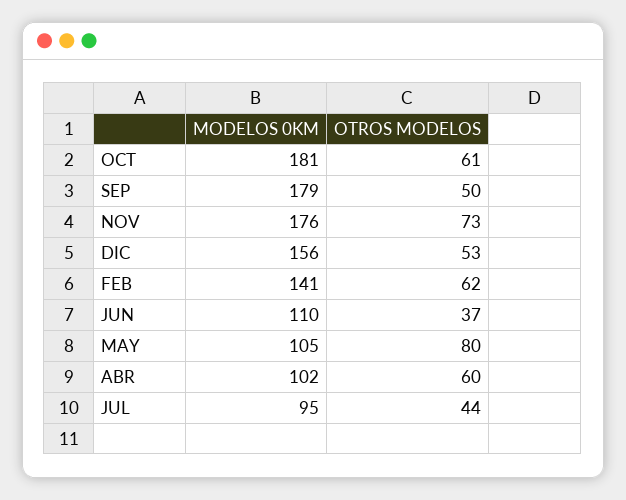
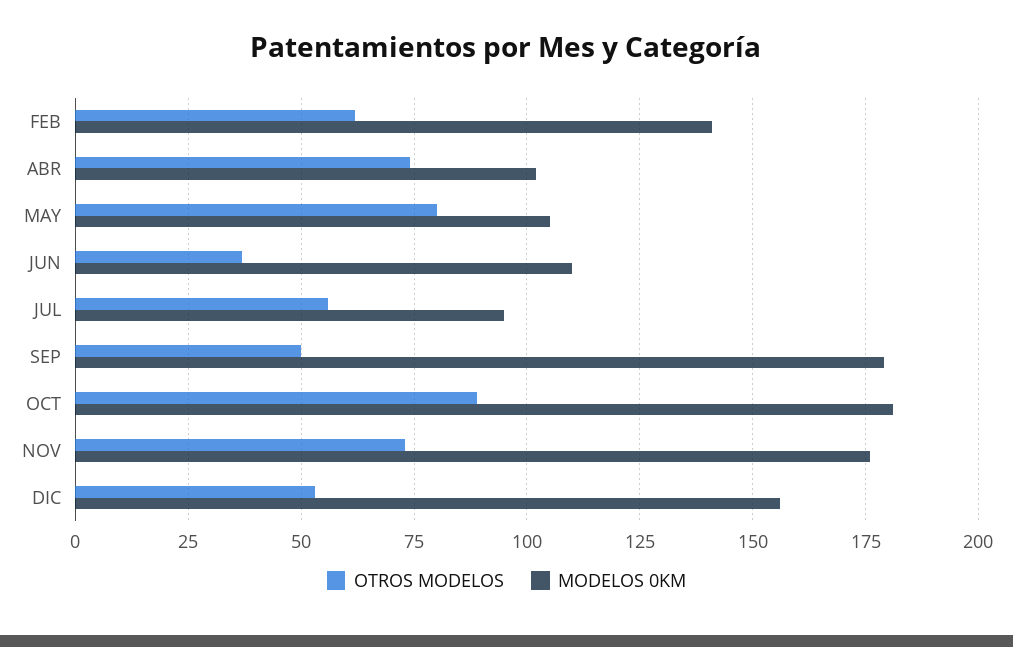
  {
    "MODELOS 0KM": {
      "OCT": 181,
      "SEP": 179,
      "NOV": 176,
      "DIC": 156,
      "FEB": 141,
      "JUN": 110,
      "MAY": 105,
      "ABR": 102,
      "JUL": 95
    },
    "OTROS MODELOS": {
-     "OCT": 61,
+     "OCT": 90,
      "SEP": 50,
      "NOV": 73,
      "DIC": 53,
      "FEB": 62,
      "JUN": 37,
      "MAY": 80,
-     "ABR": 60,
+     "ABR": 75,
-     "JUL": 44
+     "JUL": 55
    }
  }

